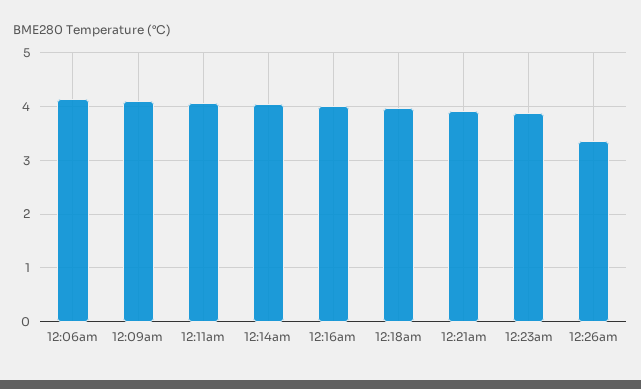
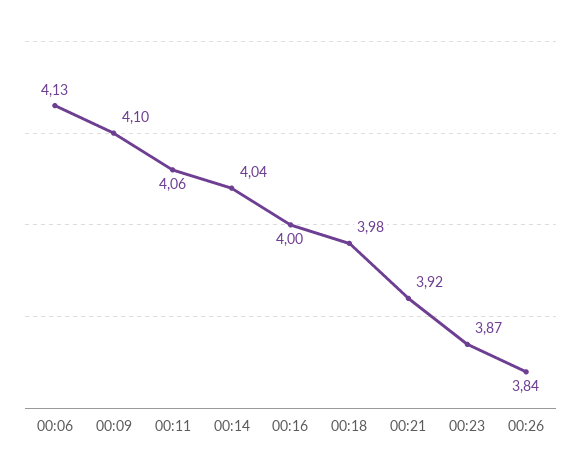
  {
    "12:06am": 4.13,
    "12:09am": 4.1,
    "12:11am": 4.06,
    "12:14am": 4.04,
    "12:16am": 4,
    "12:18am": 3.98,
    "12:21am": 3.92,
    "12:23am": 3.87,
-   "12:26am": 3.4
+   "12:26am": 3.84
  }

